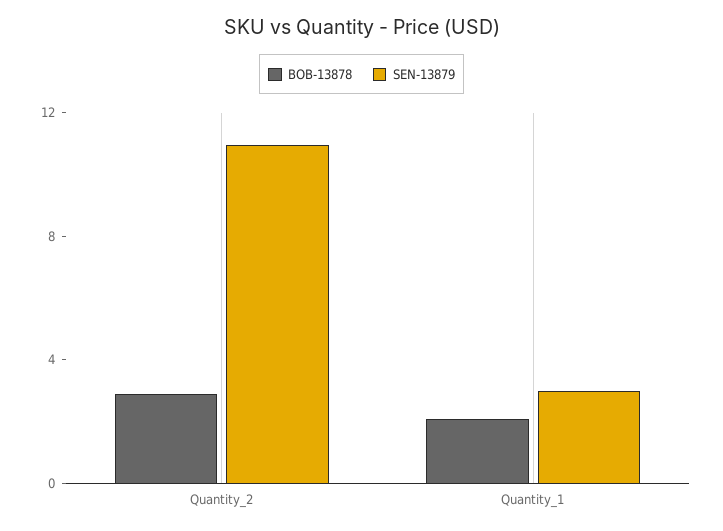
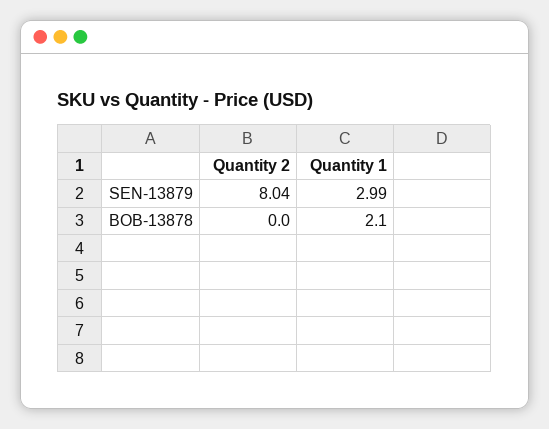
  {
    "BOB-13878": {
-     "Quantity_2": 3,
+     "Quantity_2": 0,
      "Quantity_1": 2.1
    },
    "SEN-13879": {
-     "Quantity_2": 11,
+     "Quantity_2": 8.04,
      "Quantity_1": 2.99
    }
  }

